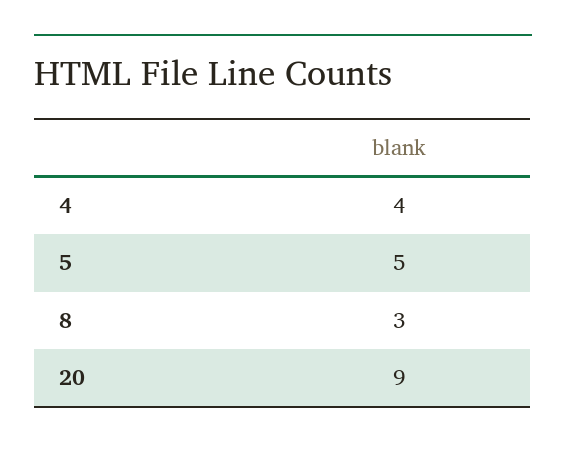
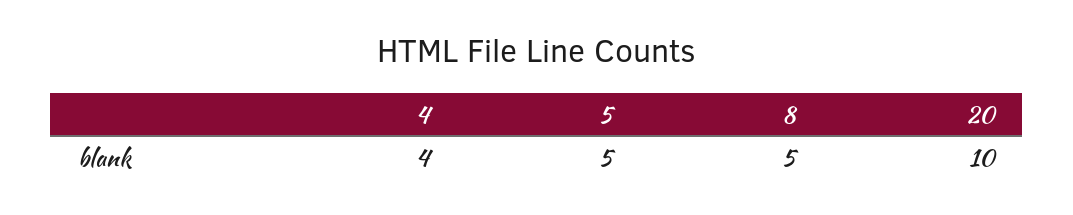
  {
    "4": 4,
    "5": 5,
-   "8": 3,
+   "8": 5,
-   "20": 9
+   "20": 10
  }

